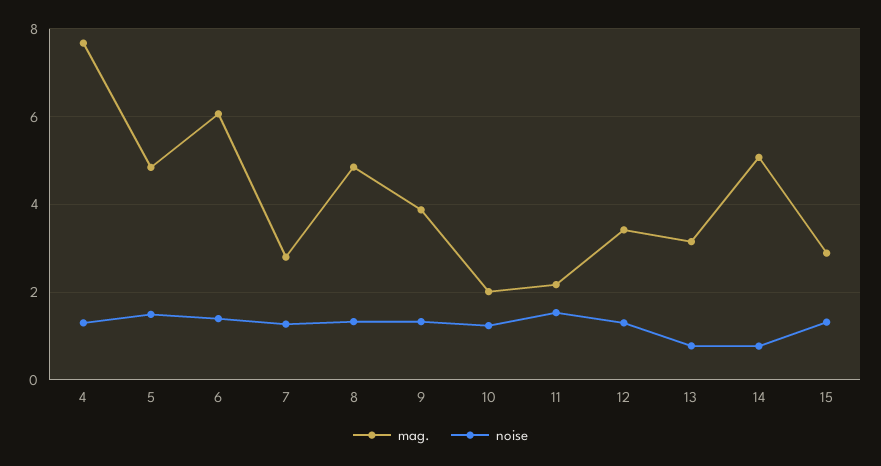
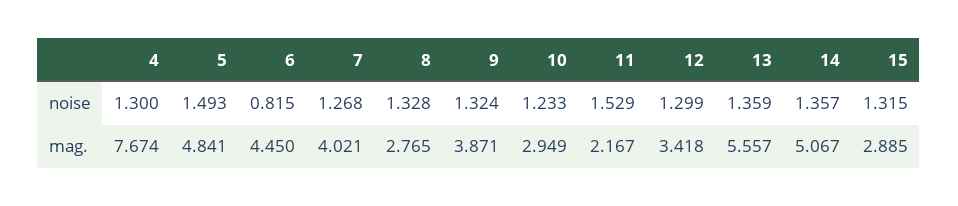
  {
    "mag.": {
      "4": 7.674,
      "5": 4.841,
-     "6": 6,
+     "6": 4.45,
-     "7": 2.8,
+     "7": 4.021,
-     "8": 4.8,
+     "8": 2.765,
      "9": 3.871,
-     "10": 2,
+     "10": 2.949,
      "11": 2.167,
      "12": 3.418,
-     "13": 3.2,
+     "13": 5.557,
      "14": 5.067,
      "15": 2.885
    },
    "noise": {
      "4": 1.3,
      "5": 1.493,
-     "6": 1.4,
+     "6": 0.815,
      "7": 1.268,
      "8": 1.328,
      "9": 1.324,
      "10": 1.233,
      "11": 1.529,
      "12": 1.299,
-     "13": 0.8,
+     "13": 1.359,
-     "14": 0.8,
+     "14": 1.357,
      "15": 1.315
    }
  }

